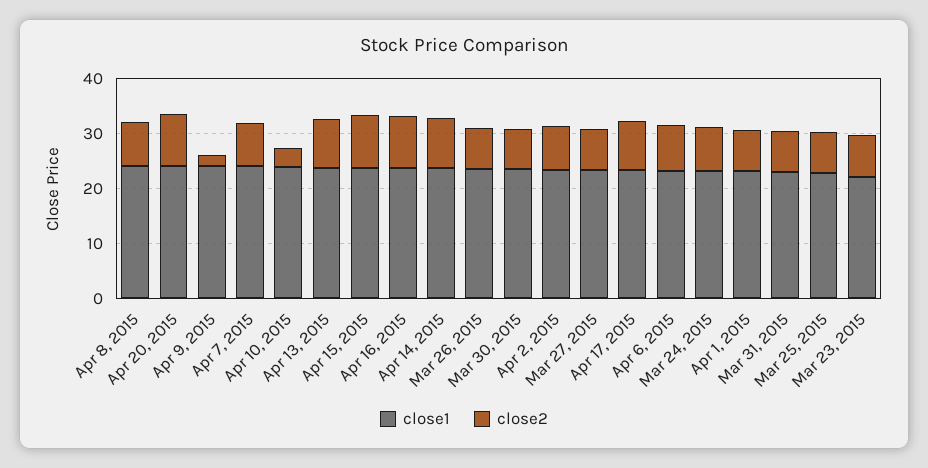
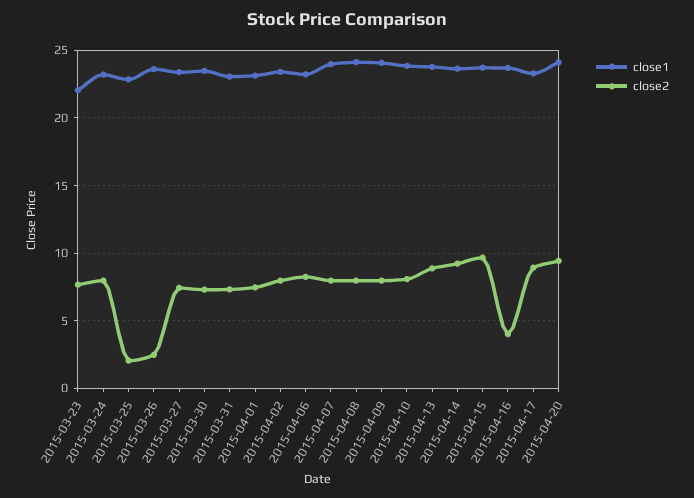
  {
    "close1": {
      "Apr 8, 2015": 24,
      "Apr 20, 2015": 24,
      "Apr 9, 2015": 24,
      "Apr 7, 2015": 24,
      "Apr 10, 2015": 24,
      "Apr 13, 2015": 24,
      "Apr 15, 2015": 23.5,
      "Apr 16, 2015": 23.5,
      "Apr 14, 2015": 23.5,
      "Mar 26, 2015": 23.5,
      "Mar 30, 2015": 23.5,
      "Apr 2, 2015": 23.5,
      "Mar 27, 2015": 23.5,
      "Apr 17, 2015": 23.5,
      "Apr 6, 2015": 23,
      "Mar 24, 2015": 23,
      "Apr 1, 2015": 23,
      "Mar 31, 2015": 23,
      "Mar 25, 2015": 23,
      "Mar 23, 2015": 22
    },
    "close2": {
      "Apr 8, 2015": 8,
      "Apr 20, 2015": 9.5,
-     "Apr 9, 2015": 2,
+     "Apr 9, 2015": 8,
      "Apr 7, 2015": 8,
-     "Apr 10, 2015": 4,
+     "Apr 10, 2015": 8,
      "Apr 13, 2015": 9,
      "Apr 15, 2015": 9.5,
-     "Apr 16, 2015": 10,
+     "Apr 16, 2015": 4,
      "Apr 14, 2015": 9,
-     "Mar 26, 2015": 8,
+     "Mar 26, 2015": 2.5,
      "Mar 30, 2015": 7.5,
      "Apr 2, 2015": 8,
      "Mar 27, 2015": 7.5,
      "Apr 17, 2015": 9,
      "Apr 6, 2015": 8.5,
      "Mar 24, 2015": 8,
      "Apr 1, 2015": 7.5,
      "Mar 31, 2015": 7.5,
-     "Mar 25, 2015": 8,
+     "Mar 25, 2015": 2,
      "Mar 23, 2015": 7.5
    }
  }

